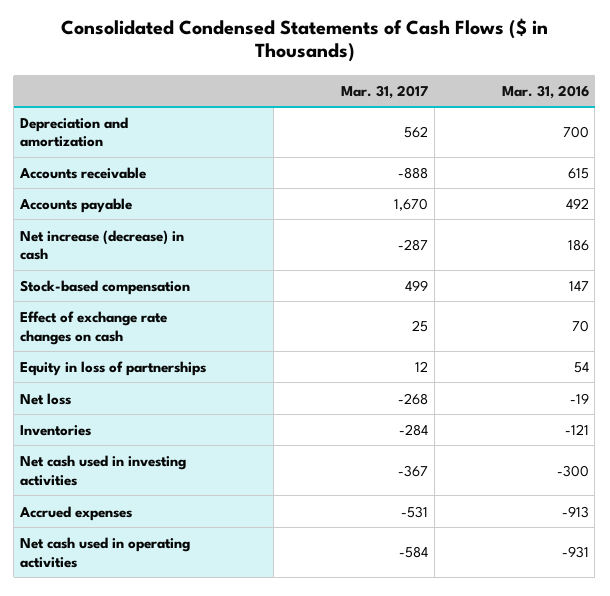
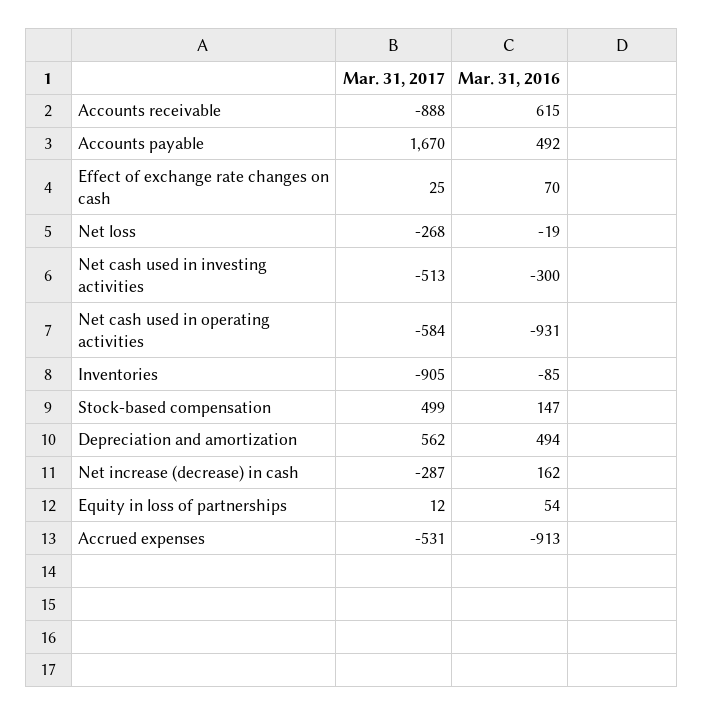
  {
    "Mar. 31, 2017": {
      "Depreciation and amortization": 562,
      "Accounts receivable": -888,
      "Accounts payable": 1670,
      "Net increase (decrease) in cash": -287,
      "Stock-based compensation": 499,
      "Effect of exchange rate changes on cash": 25,
      "Equity in loss of partnerships": 12,
      "Net loss": -268,
-     "Inventories": -284,
+     "Inventories": -905,
-     "Net cash used in investing activities": -367,
+     "Net cash used in investing activities": -513,
      "Accrued expenses": -531,
      "Net cash used in operating activities": -584
    },
    "Mar. 31, 2016": {
-     "Depreciation and amortization": 700,
+     "Depreciation and amortization": 494,
      "Accounts receivable": 615,
      "Accounts payable": 492,
-     "Net increase (decrease) in cash": 186,
+     "Net increase (decrease) in cash": 162,
      "Stock-based compensation": 147,
      "Effect of exchange rate changes on cash": 70,
      "Equity in loss of partnerships": 54,
      "Net loss": -19,
-     "Inventories": -121,
+     "Inventories": -85,
      "Net cash used in investing activities": -300,
      "Accrued expenses": -913,
      "Net cash used in operating activities": -931
    }
  }

